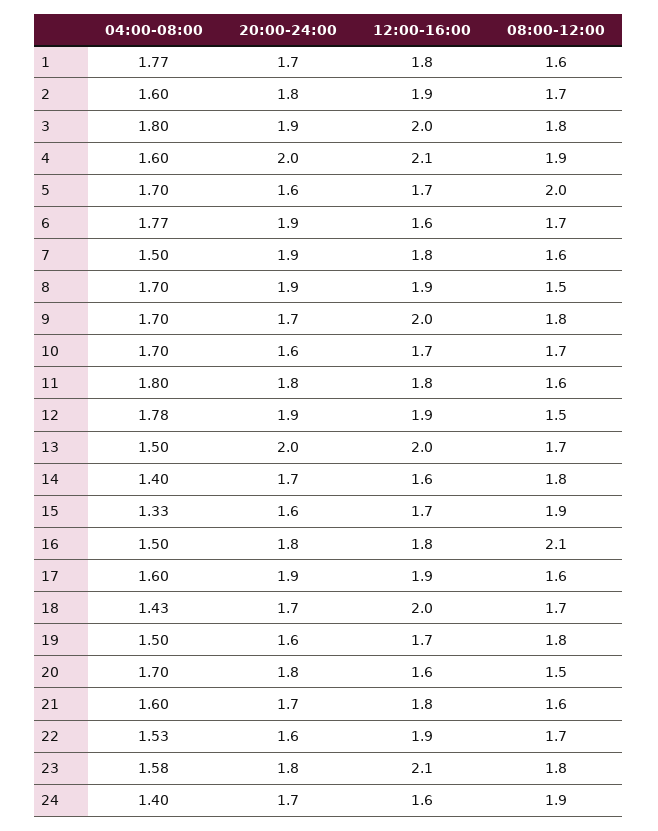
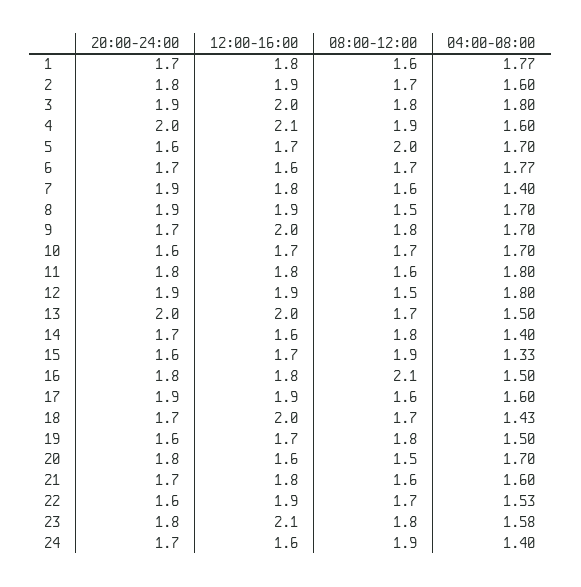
  {
    "04:00-08:00": {
      "1": 1.77,
      "2": 1.6,
      "3": 1.8,
      "4": 1.6,
      "5": 1.7,
      "6": 1.77,
-     "7": 1.5,
+     "7": 1.4,
      "8": 1.7,
      "9": 1.7,
      "10": 1.7,
      "11": 1.8,
-     "12": 1.78,
+     "12": 1.8,
      "13": 1.5,
      "14": 1.4,
      "15": 1.33,
      "16": 1.5,
      "17": 1.6,
      "18": 1.43,
      "19": 1.5,
      "20": 1.7,
      "21": 1.6,
      "22": 1.53,
      "23": 1.58,
      "24": 1.4
    },
    "20:00-24:00": {
      "1": 1.7,
      "2": 1.8,
      "3": 1.9,
      "4": 2,
      "5": 1.6,
-     "6": 1.9,
+     "6": 1.7,
      "7": 1.9,
      "8": 1.9,
      "9": 1.7,
      "10": 1.6,
      "11": 1.8,
      "12": 1.9,
      "13": 2,
      "14": 1.7,
      "15": 1.6,
      "16": 1.8,
      "17": 1.9,
      "18": 1.7,
      "19": 1.6,
      "20": 1.8,
      "21": 1.7,
      "22": 1.6,
      "23": 1.8,
      "24": 1.7
    },
    "12:00-16:00": {
      "1": 1.8,
      "2": 1.9,
      "3": 2,
      "4": 2.1,
      "5": 1.7,
      "6": 1.6,
      "7": 1.8,
      "8": 1.9,
      "9": 2,
      "10": 1.7,
      "11": 1.8,
      "12": 1.9,
      "13": 2,
      "14": 1.6,
      "15": 1.7,
      "16": 1.8,
      "17": 1.9,
      "18": 2,
      "19": 1.7,
      "20": 1.6,
      "21": 1.8,
      "22": 1.9,
      "23": 2.1,
      "24": 1.6
    },
    "08:00-12:00": {
      "1": 1.6,
      "2": 1.7,
      "3": 1.8,
      "4": 1.9,
      "5": 2,
      "6": 1.7,
      "7": 1.6,
      "8": 1.5,
      "9": 1.8,
      "10": 1.7,
      "11": 1.6,
      "12": 1.5,
      "13": 1.7,
      "14": 1.8,
      "15": 1.9,
      "16": 2.1,
      "17": 1.6,
      "18": 1.7,
      "19": 1.8,
      "20": 1.5,
      "21": 1.6,
      "22": 1.7,
      "23": 1.8,
      "24": 1.9
    }
  }

